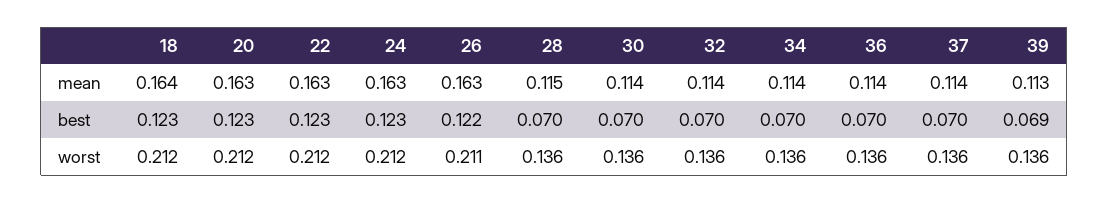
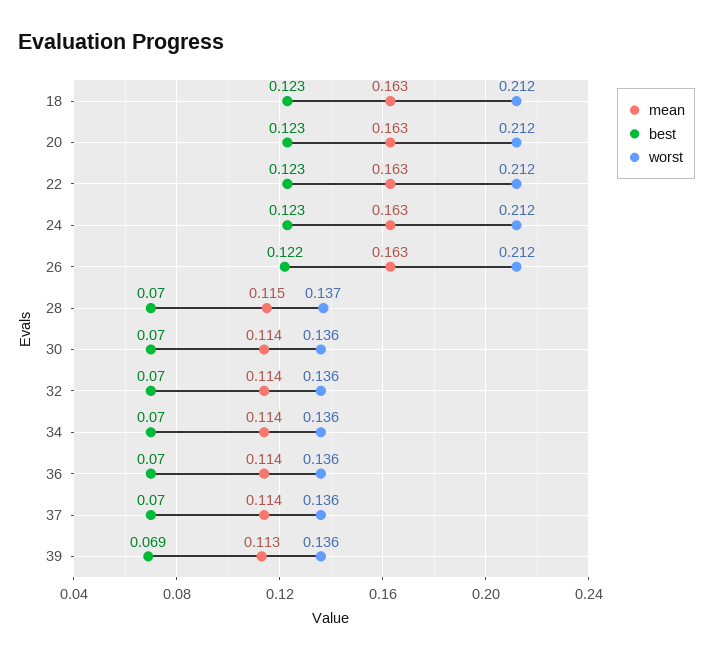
  {
    "mean": {
-     "18": 0.164,
+     "18": 0.163,
      "20": 0.163,
      "22": 0.163,
      "24": 0.163,
      "26": 0.163,
      "28": 0.115,
      "30": 0.114,
      "32": 0.114,
      "34": 0.114,
      "36": 0.114,
      "37": 0.114,
      "39": 0.113
    },
    "best": {
      "18": 0.123,
      "20": 0.123,
      "22": 0.123,
      "24": 0.123,
      "26": 0.122,
      "28": 0.07,
      "30": 0.07,
      "32": 0.07,
      "34": 0.07,
      "36": 0.07,
      "37": 0.07,
      "39": 0.069
    },
    "worst": {
      "18": 0.212,
      "20": 0.212,
      "22": 0.212,
      "24": 0.212,
-     "26": 0.211,
+     "26": 0.212,
-     "28": 0.136,
+     "28": 0.137,
      "30": 0.136,
      "32": 0.136,
      "34": 0.136,
      "36": 0.136,
      "37": 0.136,
      "39": 0.136
    }
  }

